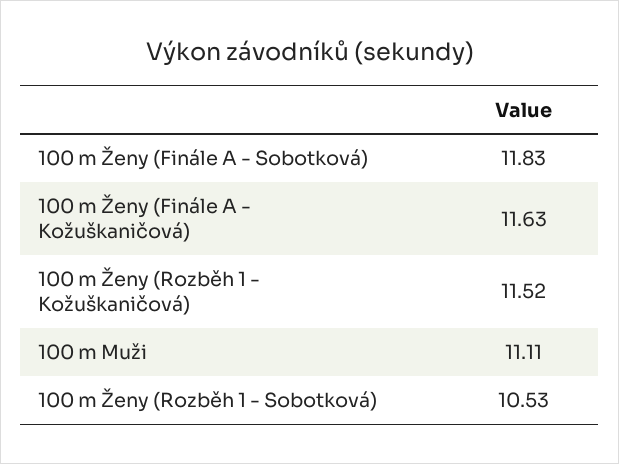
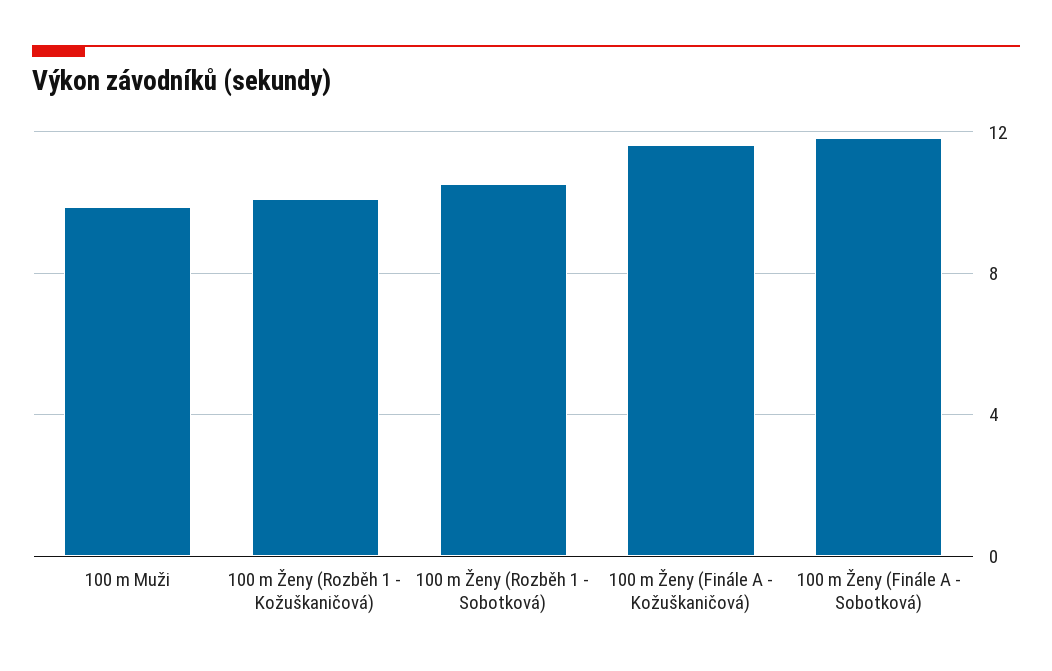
  {
    "100 m Ženy (Finále A - Sobotková)": 11.83,
    "100 m Ženy (Finále A - Kožuškaničová)": 11.63,
-   "100 m Ženy (Rozběh 1 - Kožuškaničová)": 11.52,
+   "100 m Ženy (Rozběh 1 - Kožuškaničová)": 10,
-   "100 m Muži": 11.11,
+   "100 m Muži": 10,
    "100 m Ženy (Rozběh 1 - Sobotková)": 10.53
  }

